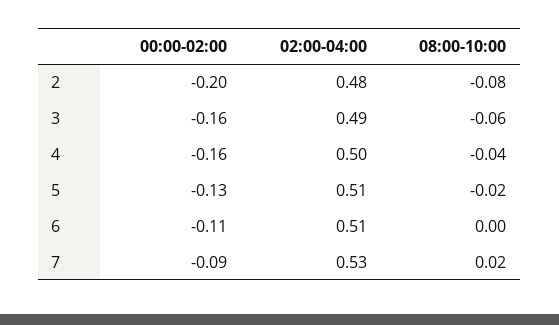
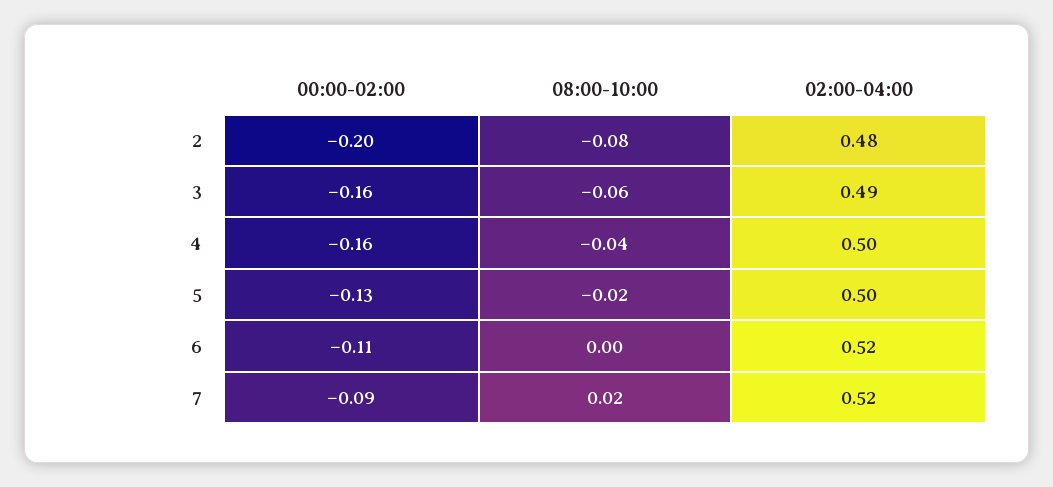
  {
    "00:00-02:00": {
      "2": -0.2,
      "3": -0.16,
      "4": -0.16,
      "5": -0.13,
      "6": -0.11,
      "7": -0.09
    },
    "02:00-04:00": {
      "2": 0.48,
      "3": 0.49,
      "4": 0.5,
-     "5": 0.51,
+     "5": 0.5,
-     "6": 0.51,
+     "6": 0.52,
-     "7": 0.53
+     "7": 0.52
    },
    "08:00-10:00": {
      "2": -0.08,
      "3": -0.06,
      "4": -0.04,
      "5": -0.02,
      "6": 0,
      "7": 0.02
    }
  }

